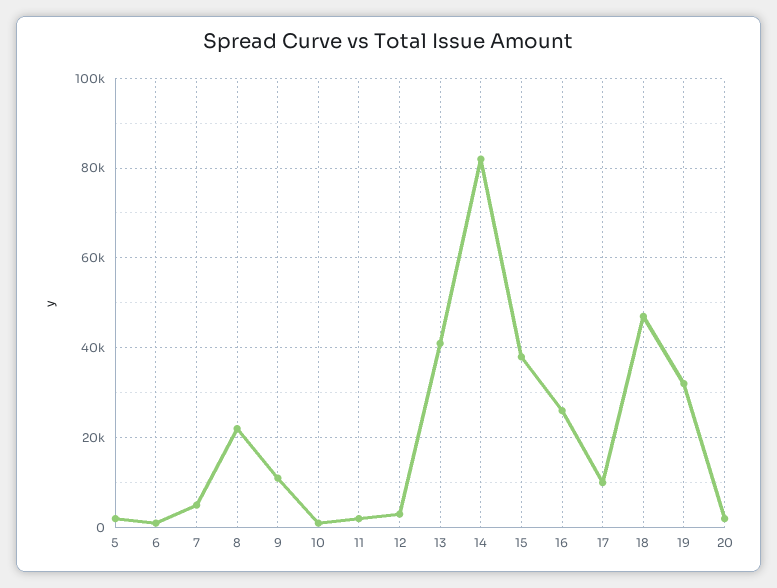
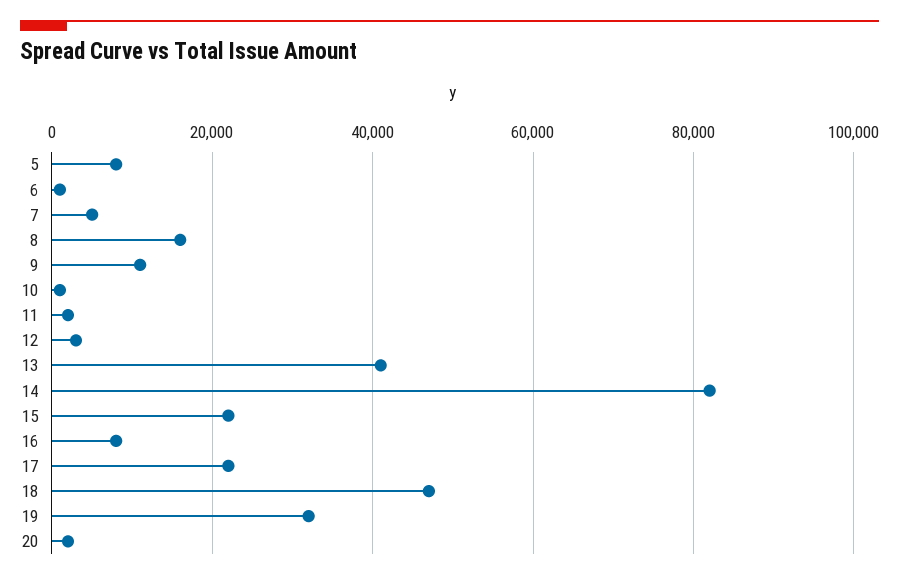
  {
-   "5": 2000,
+   "5": 8000,
    "6": 2000,
    "7": 6000,
-   "8": 22000,
+   "8": 16000,
    "9": 12000,
    "10": 2000,
    "11": 2000,
    "12": 4000,
    "13": 42000,
    "14": 82000,
-   "15": 38000,
+   "15": 22000,
-   "16": 26000,
+   "16": 8000,
-   "17": 10000,
+   "17": 22000,
    "18": 48000,
    "19": 32000,
    "20": 2000
  }

